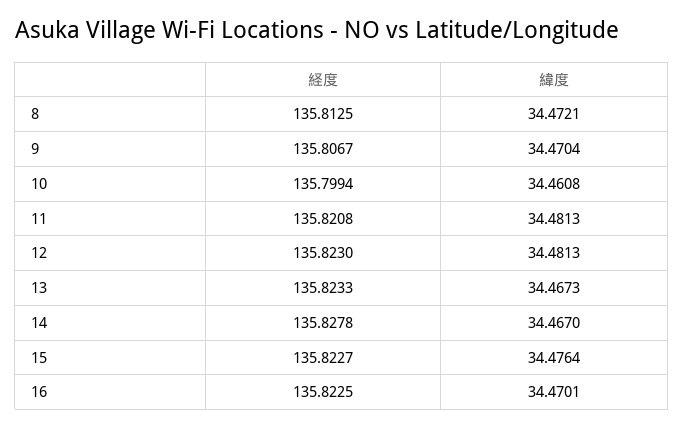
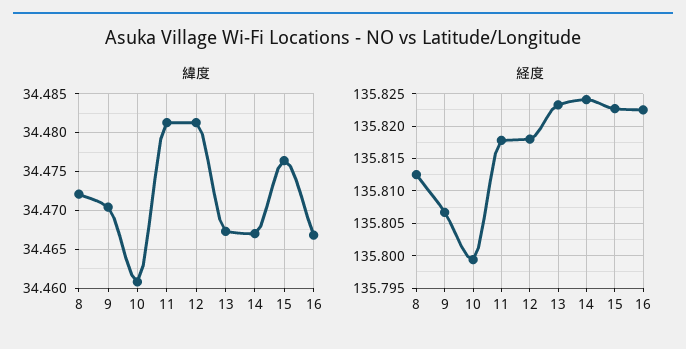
  {
    "経度": {
      "8": 135.8125,
      "9": 135.8067,
      "10": 135.7994,
-     "11": 135.8208,
+     "11": 135.818,
-     "12": 135.823,
+     "12": 135.818,
      "13": 135.8233,
-     "14": 135.8278,
+     "14": 135.824,
      "15": 135.8227,
      "16": 135.8225
    },
    "緯度": {
      "8": 34.4721,
      "9": 34.4704,
      "10": 34.4608,
      "11": 34.4813,
      "12": 34.4813,
      "13": 34.4673,
      "14": 34.467,
      "15": 34.4764,
-     "16": 34.4701
+     "16": 34.467
    }
  }

